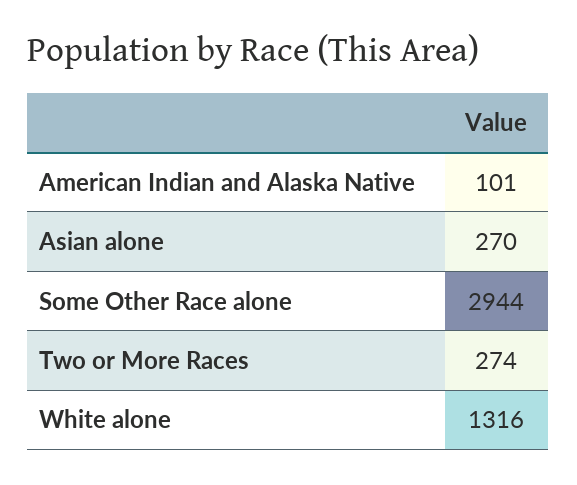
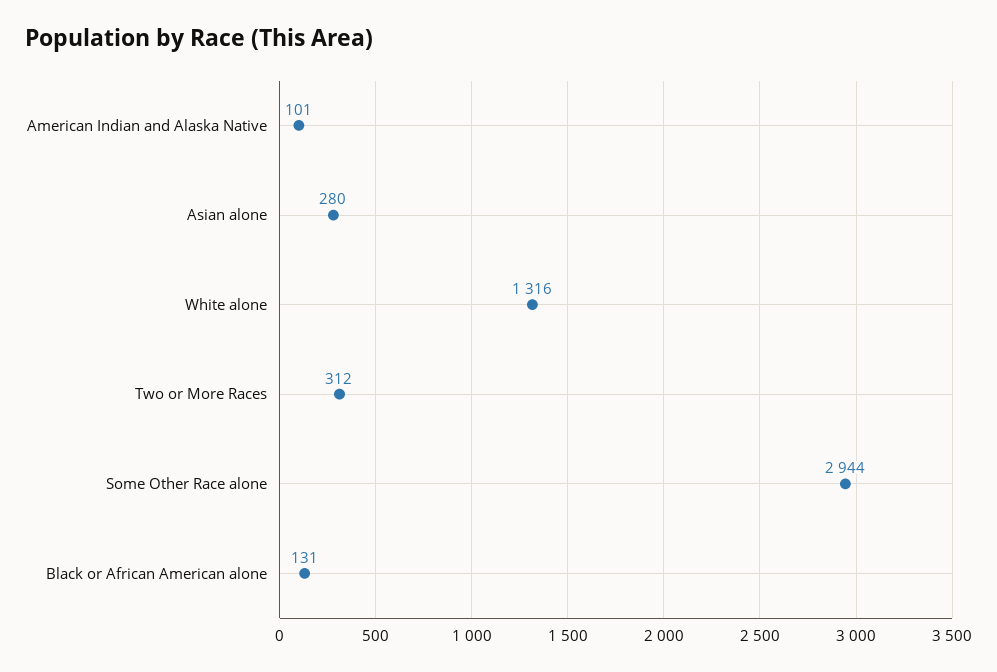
  {
    "American Indian and Alaska Native": 101,
-   "Asian alone": 270,
+   "Asian alone": 280,
    "Some Other Race alone": 2944,
-   "Two or More Races": 274,
+   "Two or More Races": 312,
-   "White alone": 1316
+   "White alone": 1316,
+   "Black or African American alone": 131
  }

